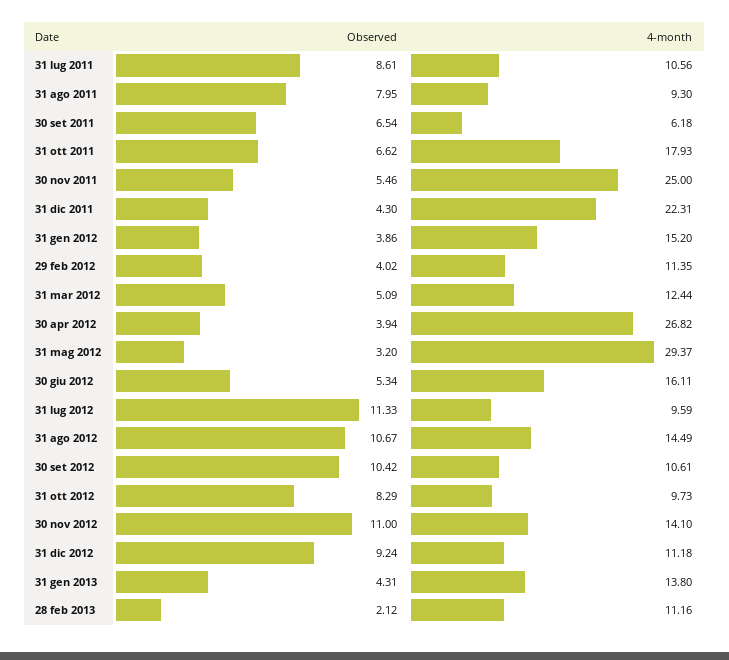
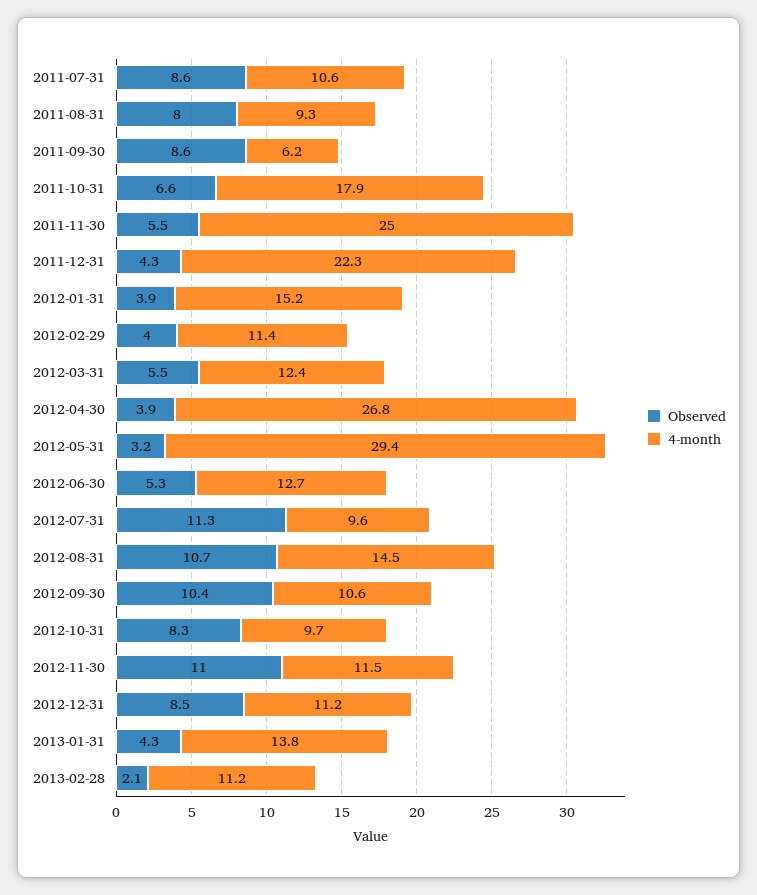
  {
    "Observed": {
      "31 lug 2011": 8.61,
      "31 ago 2011": 7.95,
-     "30 set 2011": 6.54,
+     "30 set 2011": 8.6,
      "31 ott 2011": 6.62,
      "30 nov 2011": 5.46,
      "31 dic 2011": 4.3,
      "31 gen 2012": 3.86,
      "29 feb 2012": 4.02,
-     "31 mar 2012": 5.09,
+     "31 mar 2012": 5.5,
      "30 apr 2012": 3.94,
      "31 mag 2012": 3.2,
      "30 giu 2012": 5.34,
      "31 lug 2012": 11.33,
      "31 ago 2012": 10.67,
      "30 set 2012": 10.42,
      "31 ott 2012": 8.29,
      "30 nov 2012": 11,
-     "31 dic 2012": 9.24,
+     "31 dic 2012": 8.5,
      "31 gen 2013": 4.31,
      "28 feb 2013": 2.12
    },
    "4-month": {
      "31 lug 2011": 10.56,
      "31 ago 2011": 9.3,
      "30 set 2011": 6.18,
      "31 ott 2011": 17.93,
      "30 nov 2011": 25,
      "31 dic 2011": 22.31,
      "31 gen 2012": 15.2,
      "29 feb 2012": 11.35,
      "31 mar 2012": 12.44,
      "30 apr 2012": 26.82,
      "31 mag 2012": 29.37,
-     "30 giu 2012": 16.11,
+     "30 giu 2012": 12.7,
      "31 lug 2012": 9.59,
      "31 ago 2012": 14.49,
      "30 set 2012": 10.61,
      "31 ott 2012": 9.73,
-     "30 nov 2012": 14.1,
+     "30 nov 2012": 11.5,
      "31 dic 2012": 11.18,
      "31 gen 2013": 13.8,
      "28 feb 2013": 11.16
    }
  }

